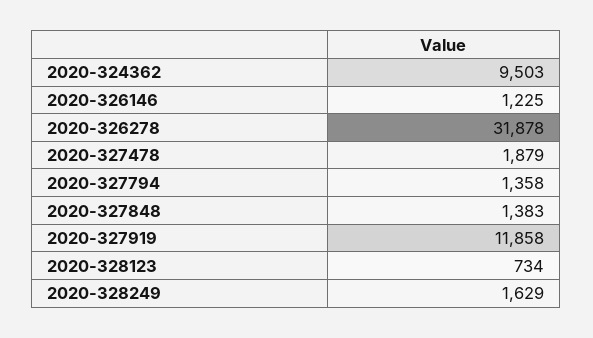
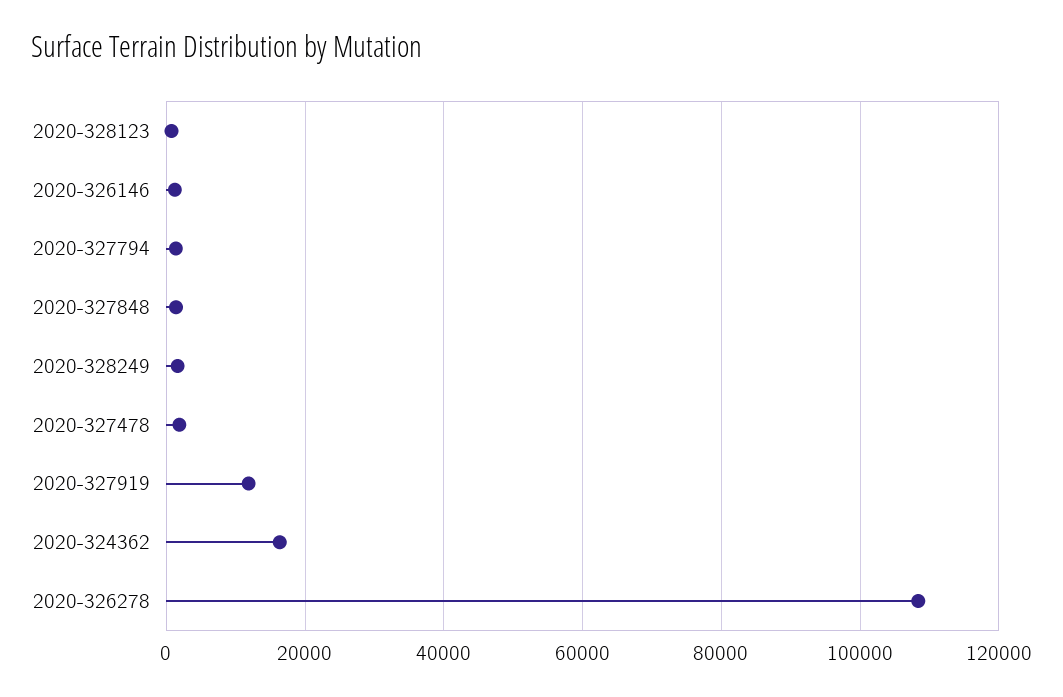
  {
-   "2020-324362": 9503,
+   "2020-324362": 16000,
    "2020-326146": 1225,
-   "2020-326278": 31878,
+   "2020-326278": 108000,
    "2020-327478": 1879,
    "2020-327794": 1358,
    "2020-327848": 1383,
    "2020-327919": 11858,
    "2020-328123": 734,
    "2020-328249": 1629
  }

